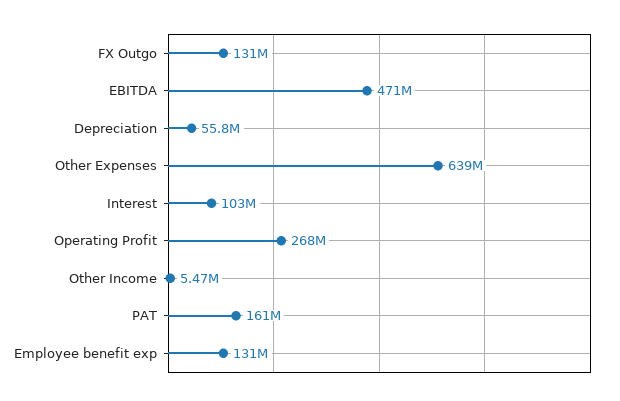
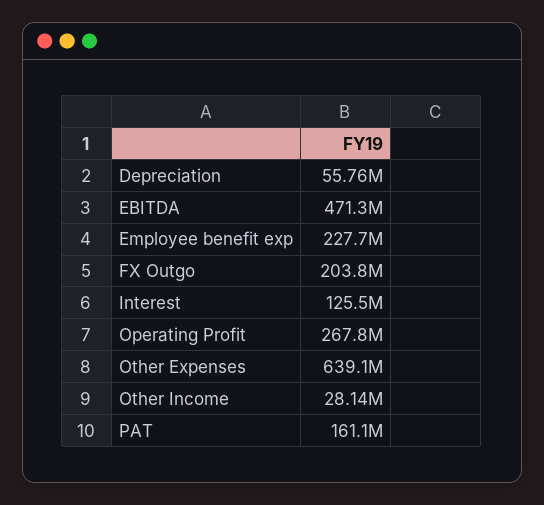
  {
-   "FX Outgo": 131000000,
+   "FX Outgo": 203800000,
    "EBITDA": 471300000,
    "Depreciation": 55760000,
    "Other Expenses": 639100000,
-   "Interest": 103000000,
+   "Interest": 125500000,
    "Operating Profit": 267800000,
-   "Other Income": 5470000,
+   "Other Income": 28140000,
    "PAT": 161100000,
-   "Employee benefit exp": 131000000
+   "Employee benefit exp": 227700000
  }

